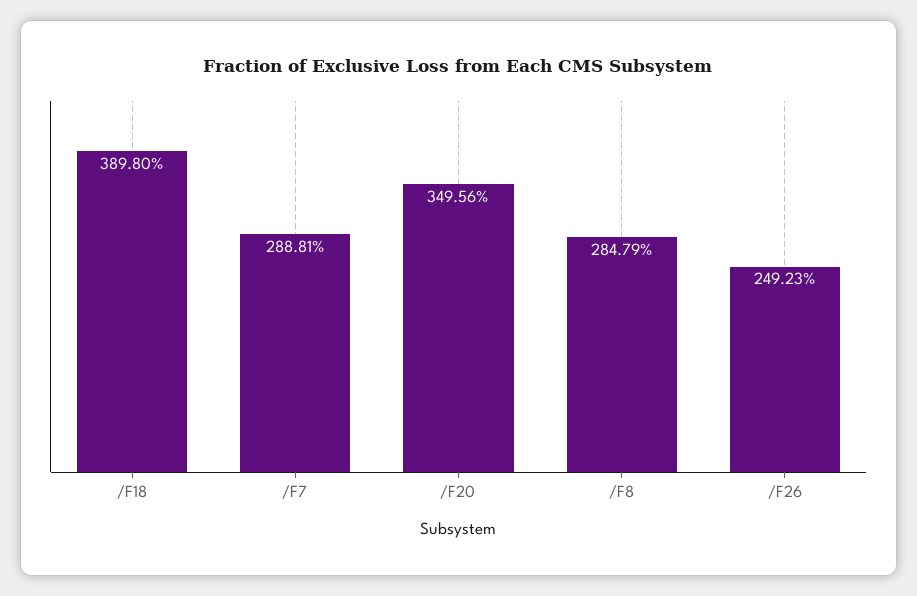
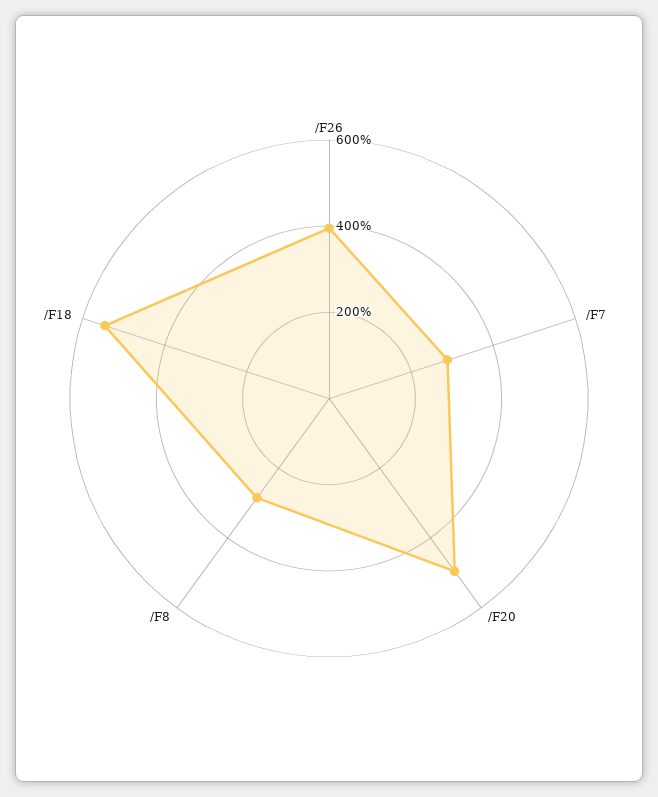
  {
-   "/F18": 389.8,
+   "/F18": 550,
    "/F7": 288.81,
-   "/F20": 349.56,
+   "/F20": 500,
    "/F8": 284.79,
-   "/F26": 249.23
+   "/F26": 400
  }

